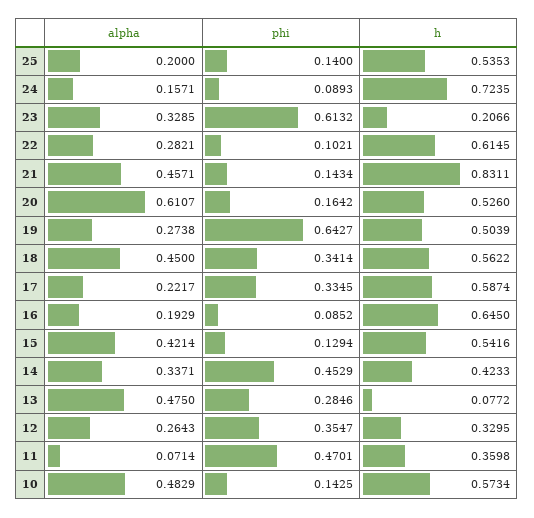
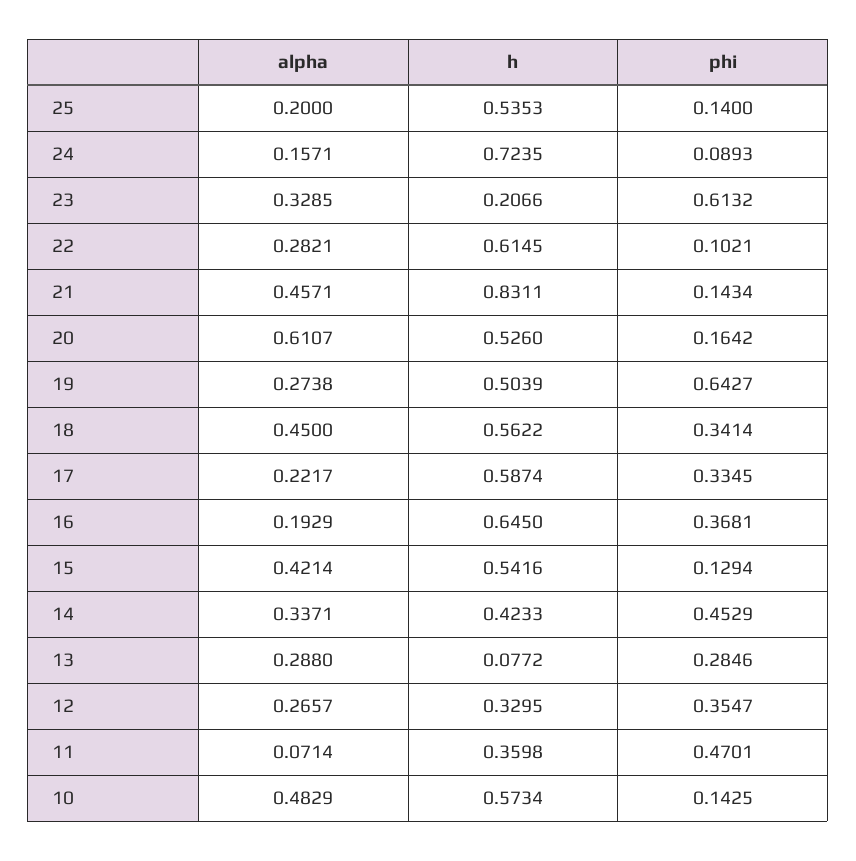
  {
    "alpha": {
      "25": 0.2,
      "24": 0.1571,
      "23": 0.3285,
      "22": 0.2821,
      "21": 0.4571,
      "20": 0.6107,
      "19": 0.2738,
      "18": 0.45,
      "17": 0.2217,
      "16": 0.1929,
      "15": 0.4214,
      "14": 0.3371,
-     "13": 0.475,
+     "13": 0.288,
-     "12": 0.2643,
+     "12": 0.2657,
      "11": 0.0714,
      "10": 0.4829
    },
    "phi": {
      "25": 0.14,
      "24": 0.0893,
      "23": 0.6132,
      "22": 0.1021,
      "21": 0.1434,
      "20": 0.1642,
      "19": 0.6427,
      "18": 0.3414,
      "17": 0.3345,
-     "16": 0.0852,
+     "16": 0.3681,
      "15": 0.1294,
      "14": 0.4529,
      "13": 0.2846,
      "12": 0.3547,
      "11": 0.4701,
      "10": 0.1425
    },
    "h": {
      "25": 0.5353,
      "24": 0.7235,
      "23": 0.2066,
      "22": 0.6145,
      "21": 0.8311,
      "20": 0.526,
      "19": 0.5039,
      "18": 0.5622,
      "17": 0.5874,
      "16": 0.645,
      "15": 0.5416,
      "14": 0.4233,
      "13": 0.0772,
      "12": 0.3295,
      "11": 0.3598,
      "10": 0.5734
    }
  }

